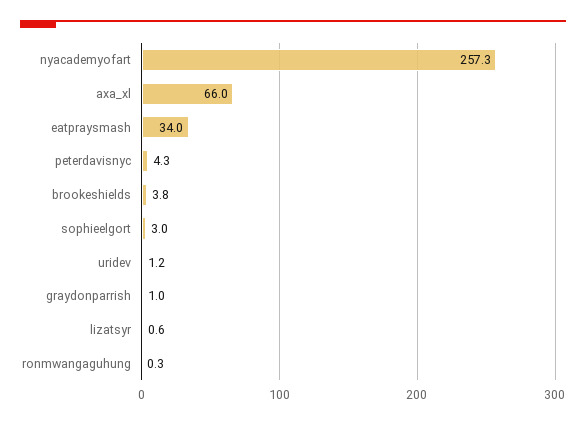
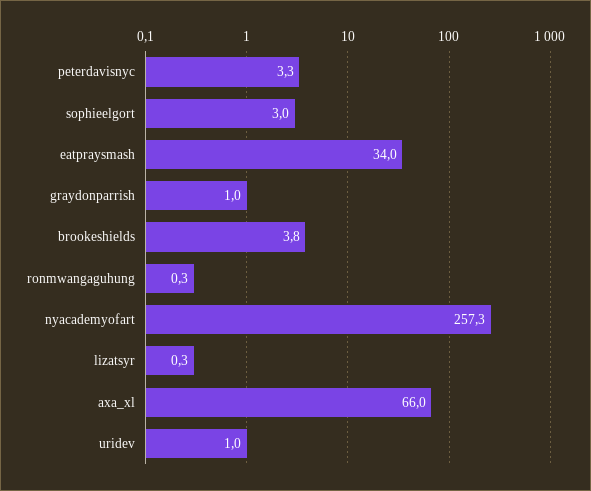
  {
    "nyacademyofart": 257.3,
    "axa_xl": 66,
    "eatpraysmash": 34,
-   "peterdavisnyc": 4.3,
+   "peterdavisnyc": 3.3,
    "brookeshields": 3.8,
    "sophieelgort": 3,
-   "uridev": 1.2,
+   "uridev": 1,
    "graydonparrish": 1,
-   "lizatsyr": 0.6,
+   "lizatsyr": 0.3,
    "ronmwangaguhung": 0.3
  }

